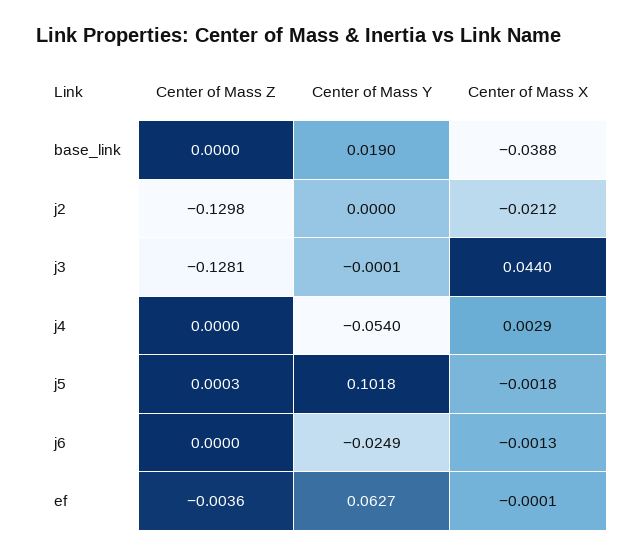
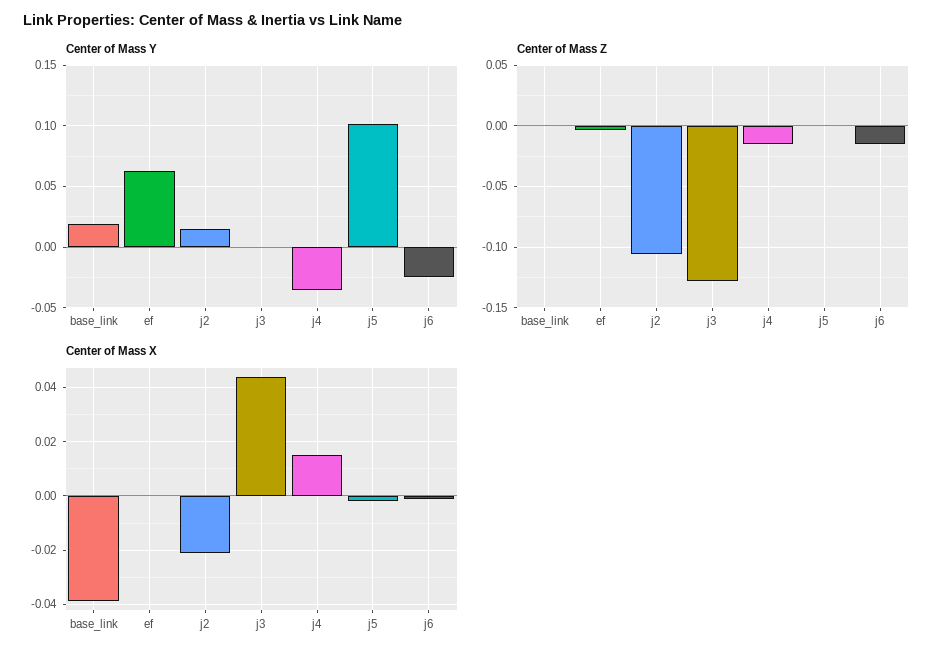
  {
    "Center of Mass Z": {
      "base_link": 0,
-     "j2": -0.1298,
+     "j2": -0.105,
      "j3": -0.1281,
-     "j4": 0,
+     "j4": -0.015,
      "j5": 0.0003,
-     "j6": 0,
+     "j6": -0.015,
      "ef": -0.0036
    },
    "Center of Mass Y": {
      "base_link": 0.019,
-     "j2": 0,
+     "j2": 0.015,
      "j3": -0.0001,
-     "j4": -0.054,
+     "j4": -0.035,
      "j5": 0.1018,
      "j6": -0.0249,
      "ef": 0.0627
    },
    "Center of Mass X": {
      "base_link": -0.0388,
      "j2": -0.0212,
      "j3": 0.044,
-     "j4": 0.0029,
+     "j4": 0.015,
      "j5": -0.0018,
      "j6": -0.0013,
      "ef": -0.0001
    }
  }

